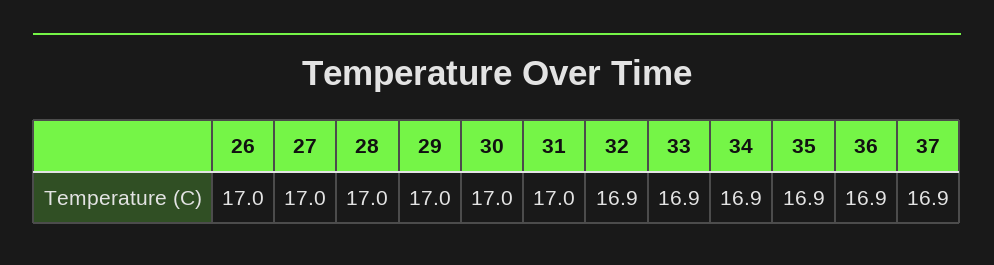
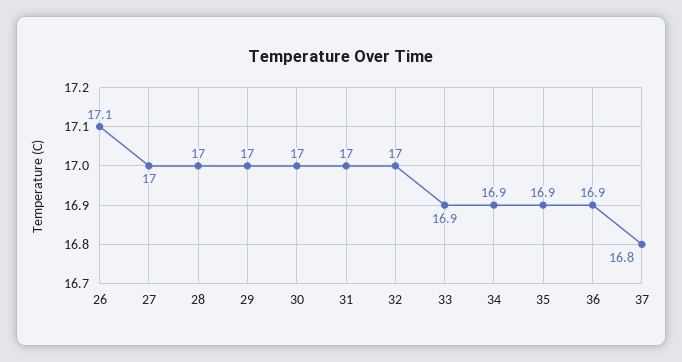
  {
-   "26": 17,
+   "26": 17.1,
    "27": 17,
    "28": 17,
    "29": 17,
    "30": 17,
    "31": 17,
-   "32": 16.9,
+   "32": 17,
    "33": 16.9,
    "34": 16.9,
    "35": 16.9,
    "36": 16.9,
-   "37": 16.9
+   "37": 16.8
  }

